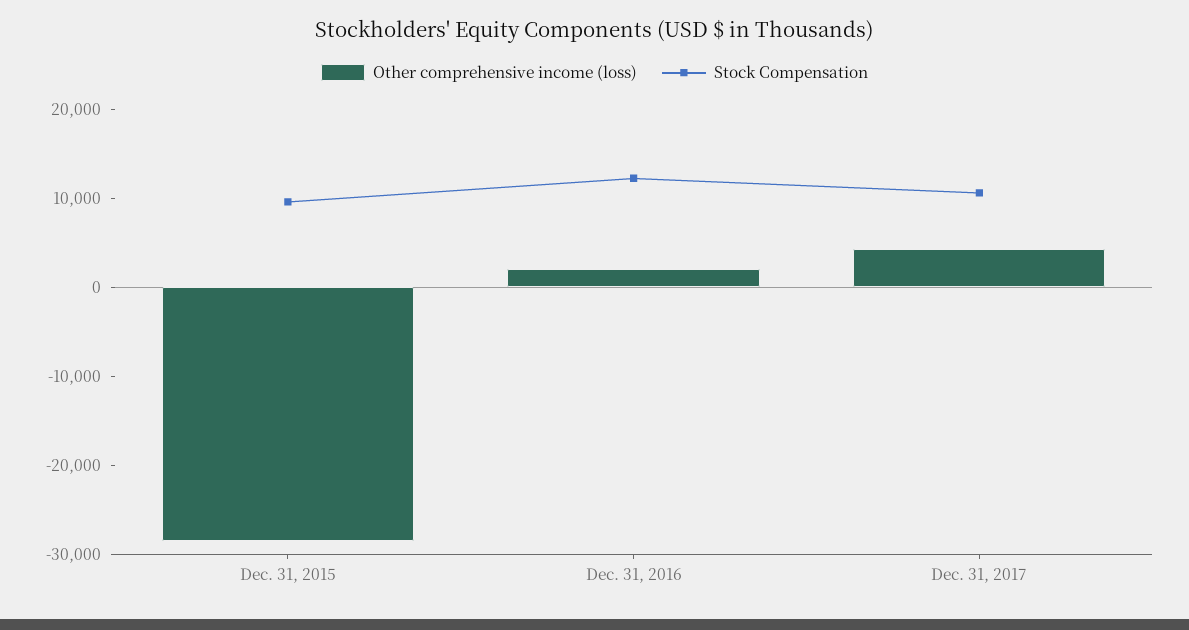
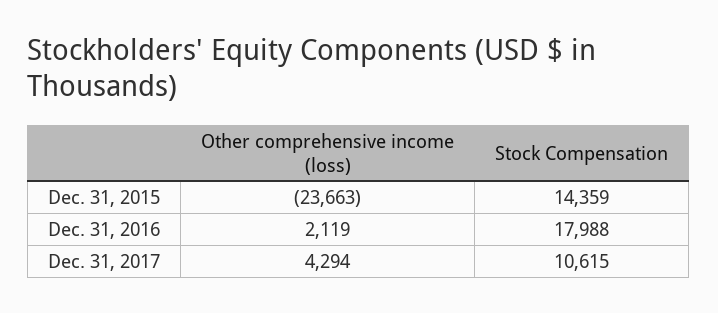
  {
    "Other comprehensive income (loss)": {
-     "Dec. 31, 2015": -28000,
+     "Dec. 31, 2015": -23663,
      "Dec. 31, 2016": 2119,
      "Dec. 31, 2017": 4294
    },
    "Stock Compensation": {
-     "Dec. 31, 2015": 10000,
+     "Dec. 31, 2015": 14359,
-     "Dec. 31, 2016": 12000,
+     "Dec. 31, 2016": 17988,
      "Dec. 31, 2017": 10615
    }
  }

